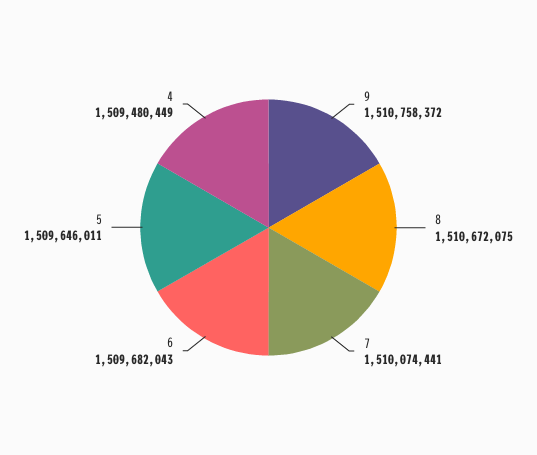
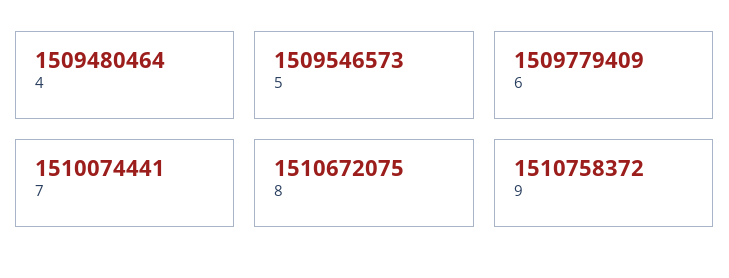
  {
    "9": 1510758372,
    "8": 1510672075,
    "7": 1510074441,
-   "6": 1509682043,
+   "6": 1509779409,
-   "5": 1509646011,
+   "5": 1509546573,
-   "4": 1509480449
+   "4": 1509480464
  }

